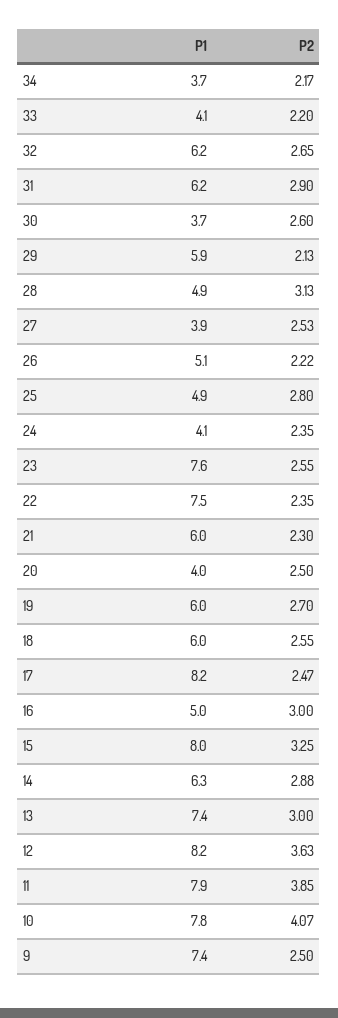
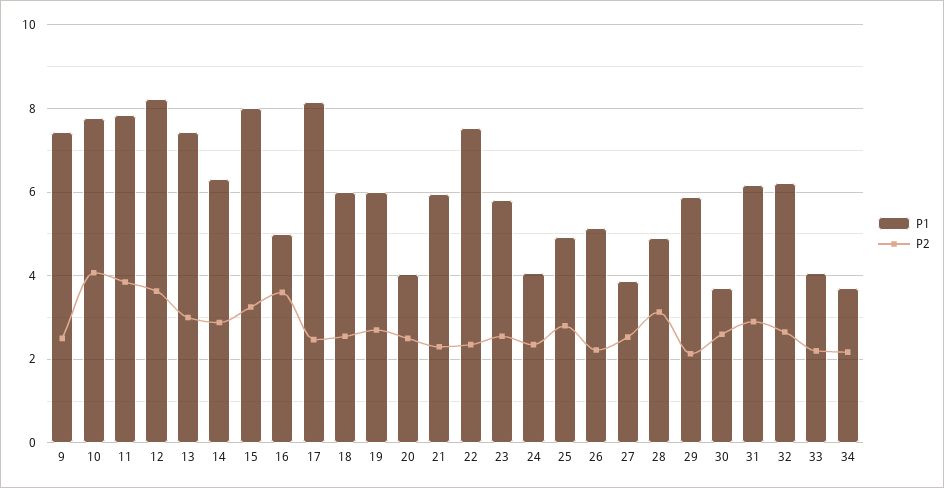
  {
    "P1": {
      "34": 3.7,
      "33": 4.1,
      "32": 6.2,
      "31": 6.2,
      "30": 3.7,
      "29": 5.9,
      "28": 4.9,
      "27": 3.9,
      "26": 5.1,
      "25": 4.9,
      "24": 4.1,
-     "23": 7.6,
+     "23": 5.8,
      "22": 7.5,
      "21": 6,
      "20": 4,
      "19": 6,
      "18": 6,
      "17": 8.2,
      "16": 5,
      "15": 8,
      "14": 6.3,
      "13": 7.4,
      "12": 8.2,
      "11": 7.9,
      "10": 7.8,
      "9": 7.4
    },
    "P2": {
      "34": 2.17,
      "33": 2.2,
      "32": 2.65,
      "31": 2.9,
      "30": 2.6,
      "29": 2.13,
      "28": 3.13,
      "27": 2.53,
      "26": 2.22,
      "25": 2.8,
      "24": 2.35,
      "23": 2.55,
      "22": 2.35,
      "21": 2.3,
      "20": 2.5,
      "19": 2.7,
      "18": 2.55,
      "17": 2.47,
-     "16": 3,
+     "16": 3.6,
      "15": 3.25,
      "14": 2.88,
      "13": 3,
      "12": 3.63,
      "11": 3.85,
      "10": 4.07,
      "9": 2.5
    }
  }

